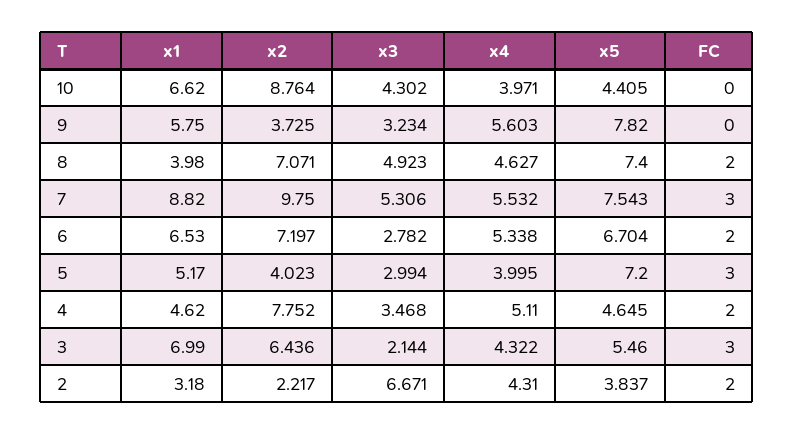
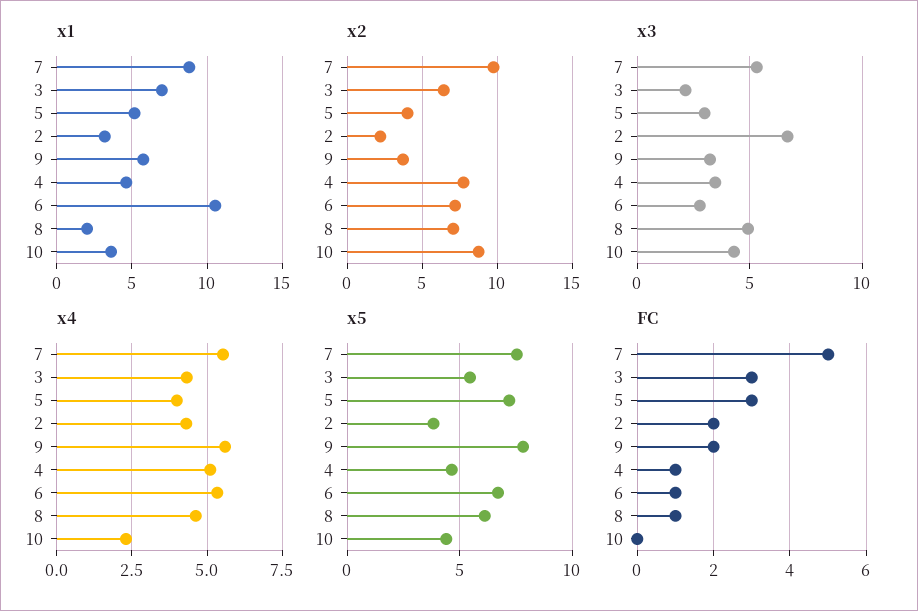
  {
    "x1": {
-     "10": 6.62,
+     "10": 3.5,
      "9": 5.75,
-     "8": 3.98,
+     "8": 2,
      "7": 8.82,
-     "6": 6.53,
+     "6": 10.5,
      "5": 5.17,
      "4": 4.62,
      "3": 6.99,
      "2": 3.18
    },
    "x2": {
      "10": 8.764,
      "9": 3.725,
      "8": 7.071,
      "7": 9.75,
      "6": 7.197,
      "5": 4.023,
      "4": 7.752,
      "3": 6.436,
      "2": 2.217
    },
    "x3": {
      "10": 4.302,
      "9": 3.234,
      "8": 4.923,
      "7": 5.306,
      "6": 2.782,
      "5": 2.994,
      "4": 3.468,
      "3": 2.144,
      "2": 6.671
    },
    "x4": {
-     "10": 3.971,
+     "10": 2.25,
      "9": 5.603,
      "8": 4.627,
      "7": 5.532,
      "6": 5.338,
      "5": 3.995,
      "4": 5.11,
      "3": 4.322,
      "2": 4.31
    },
    "x5": {
      "10": 4.405,
      "9": 7.82,
-     "8": 7.4,
+     "8": 6,
      "7": 7.543,
      "6": 6.704,
      "5": 7.2,
      "4": 4.645,
      "3": 5.46,
      "2": 3.837
    },
    "FC": {
      "10": 0,
-     "9": 0,
+     "9": 2,
-     "8": 2,
+     "8": 1,
-     "7": 3,
+     "7": 5,
-     "6": 2,
+     "6": 1,
      "5": 3,
-     "4": 2,
+     "4": 1,
      "3": 3,
      "2": 2
    }
  }

